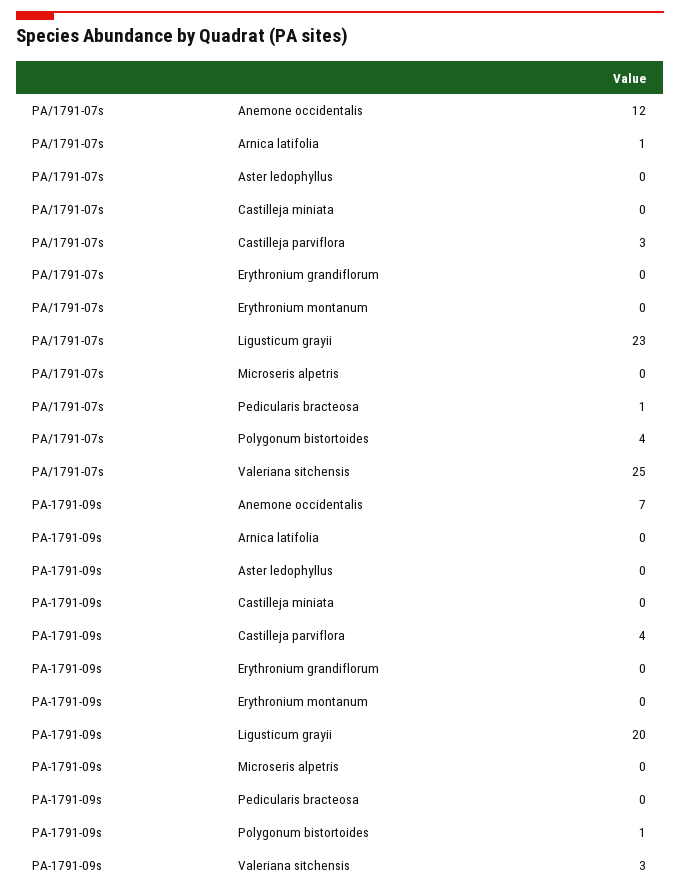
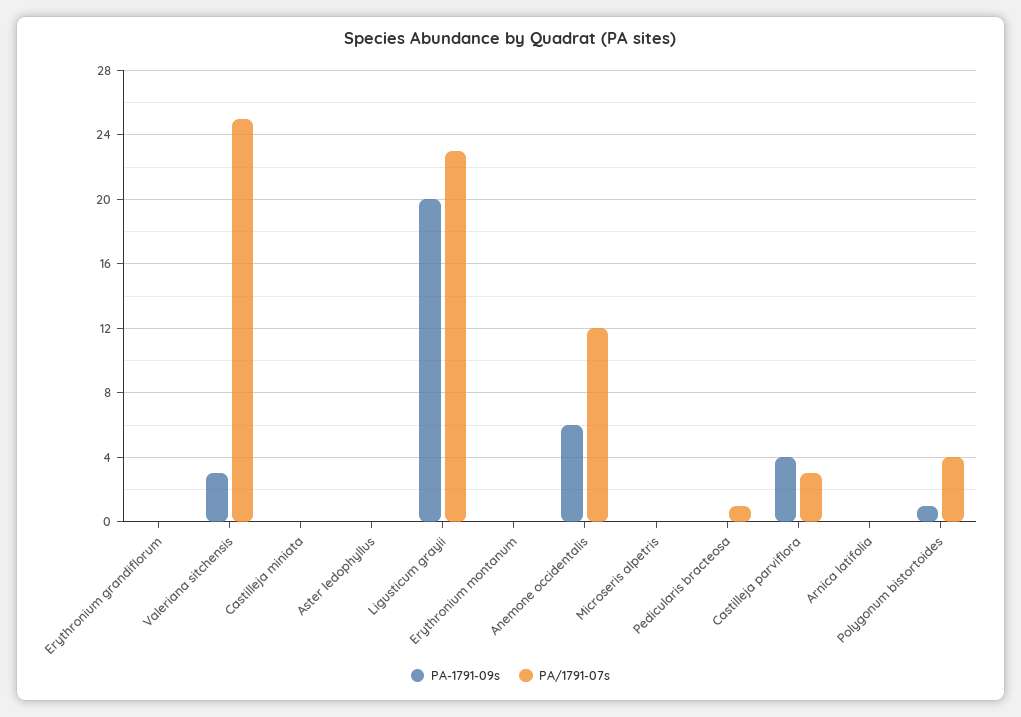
  {
    "PA/1791-07s": {
      "Anemone occidentalis": 12,
-     "Arnica latifolia": 1,
+     "Arnica latifolia": 0,
      "Aster ledophyllus": 0,
      "Castilleja miniata": 0,
      "Castilleja parviflora": 3,
      "Erythronium grandiflorum": 0,
      "Erythronium montanum": 0,
      "Ligusticum grayii": 23,
      "Microseris alpetris": 0,
      "Pedicularis bracteosa": 1,
      "Polygonum bistortoides": 4,
      "Valeriana sitchensis": 25
    },
    "PA-1791-09s": {
-     "Anemone occidentalis": 7,
+     "Anemone occidentalis": 6,
      "Arnica latifolia": 0,
      "Aster ledophyllus": 0,
      "Castilleja miniata": 0,
      "Castilleja parviflora": 4,
      "Erythronium grandiflorum": 0,
      "Erythronium montanum": 0,
      "Ligusticum grayii": 20,
      "Microseris alpetris": 0,
      "Pedicularis bracteosa": 0,
      "Polygonum bistortoides": 1,
      "Valeriana sitchensis": 3
    }
  }

